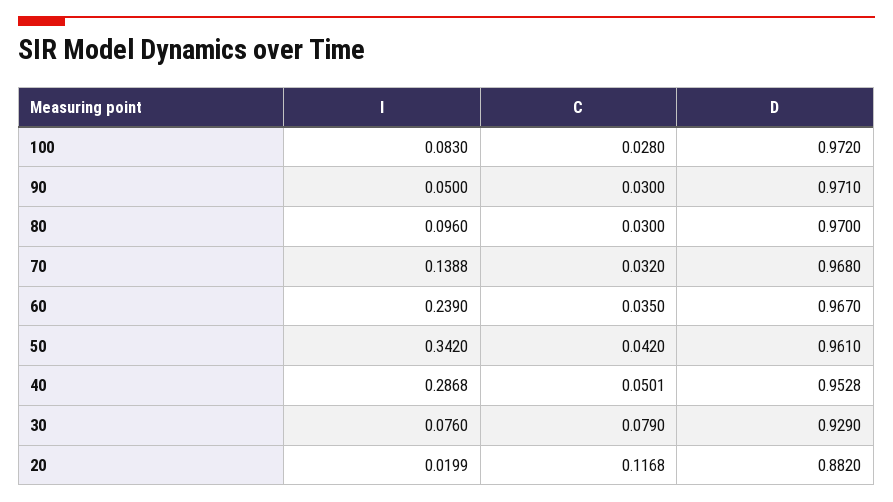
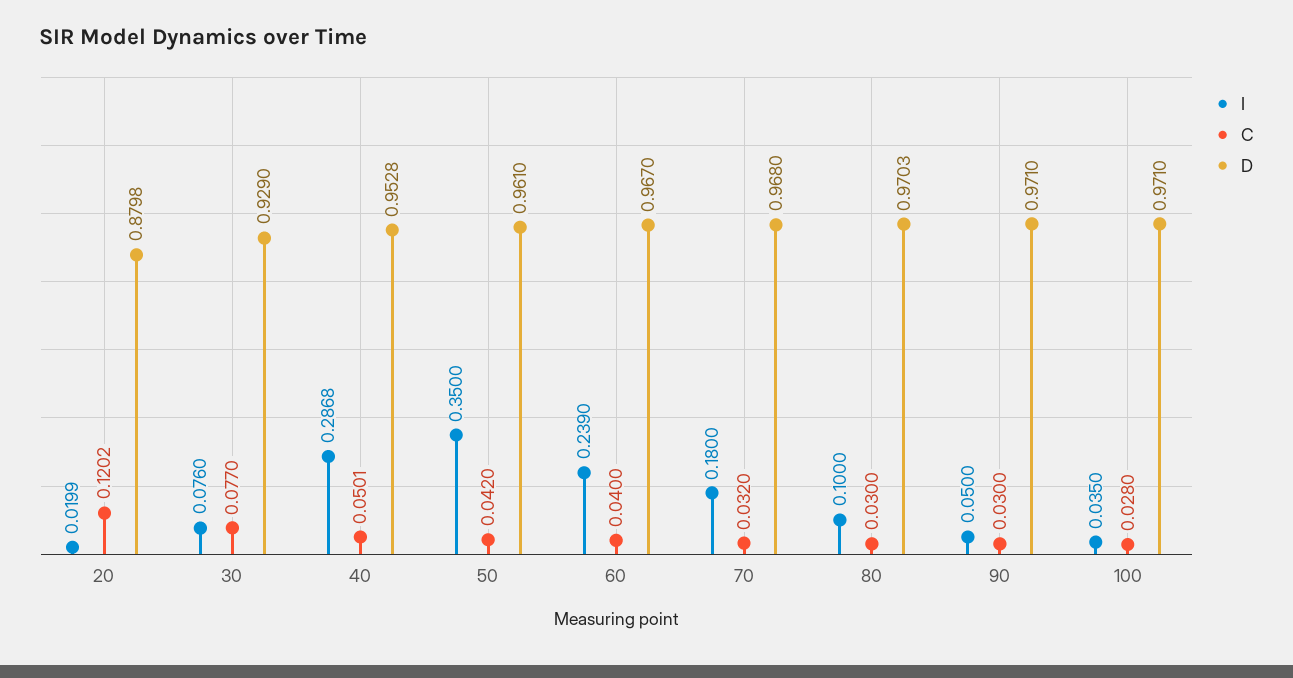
  {
    "I": {
-     "100": 0.083,
+     "100": 0.035,
      "90": 0.05,
-     "80": 0.096,
+     "80": 0.1,
-     "70": 0.1388,
+     "70": 0.18,
      "60": 0.239,
-     "50": 0.342,
+     "50": 0.35,
      "40": 0.2868,
      "30": 0.076,
      "20": 0.0199
    },
    "C": {
      "100": 0.028,
      "90": 0.03,
      "80": 0.03,
      "70": 0.032,
-     "60": 0.035,
+     "60": 0.04,
      "50": 0.042,
      "40": 0.0501,
-     "30": 0.079,
+     "30": 0.077,
-     "20": 0.1168
+     "20": 0.1202
    },
    "D": {
-     "100": 0.972,
+     "100": 0.971,
      "90": 0.971,
-     "80": 0.97,
+     "80": 0.9703,
      "70": 0.968,
      "60": 0.967,
      "50": 0.961,
      "40": 0.9528,
      "30": 0.929,
-     "20": 0.882
+     "20": 0.8798
    }
  }

